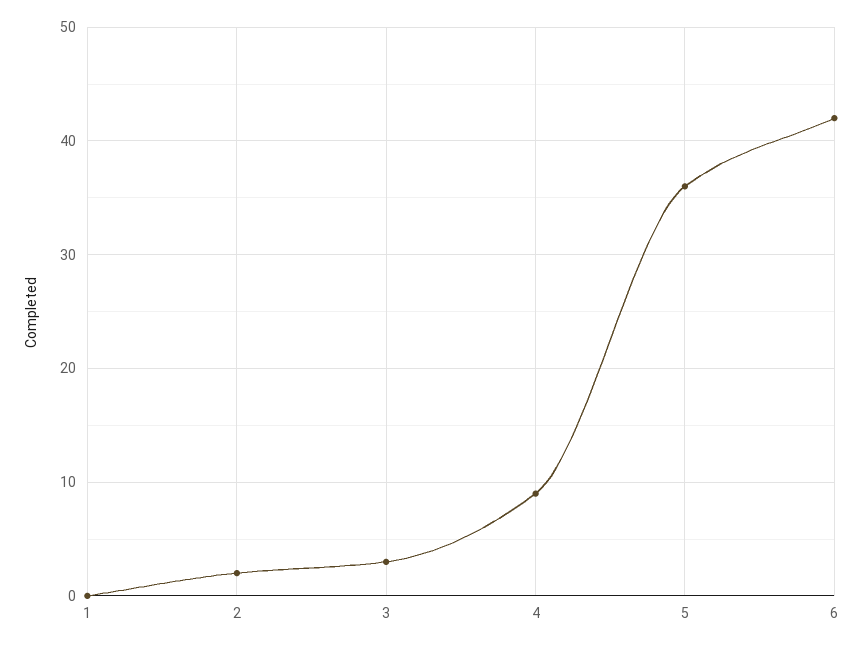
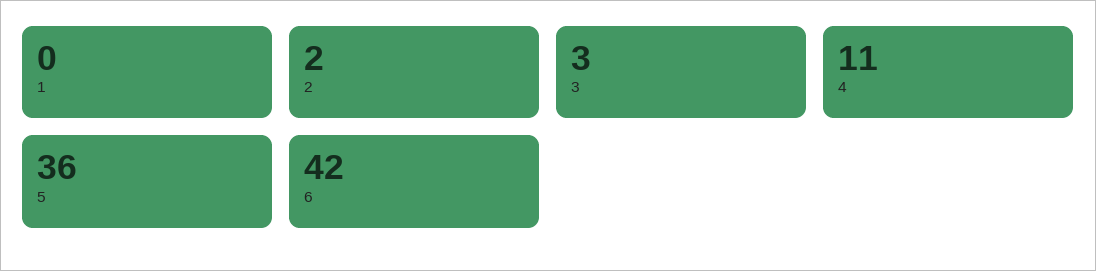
  {
    "1": 0,
    "2": 2,
    "3": 3,
-   "4": 9,
+   "4": 11,
    "5": 36,
    "6": 42
  }

